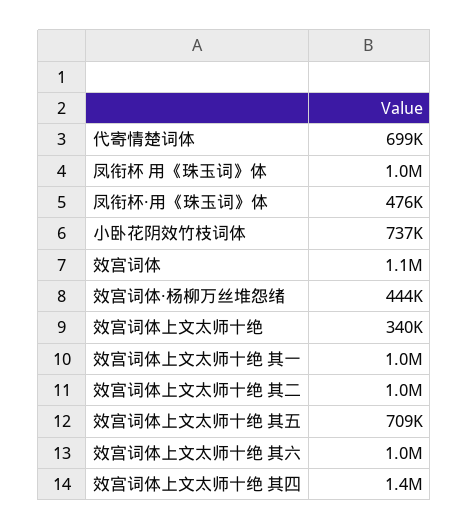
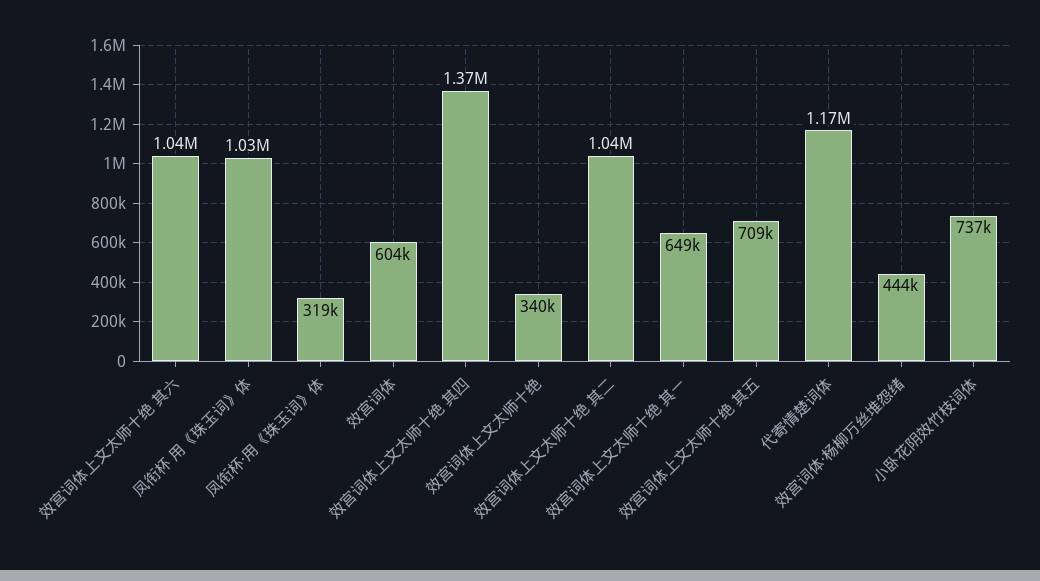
  {
-   "代寄情楚词体": 699000,
+   "代寄情楚词体": 1170000,
    "凤衔杯 用《珠玉词》体": 1030000,
-   "凤衔杯·用《珠玉词》体": 476000,
+   "凤衔杯·用《珠玉词》体": 319000,
    "小卧花阴效竹枝词体": 737000,
-   "效宫词体": 1100000,
+   "效宫词体": 604000,
    "效宫词体·杨柳万丝堆怨绪": 444000,
    "效宫词体上文太师十绝": 340000,
-   "效宫词体上文太师十绝 其一": 1000000,
+   "效宫词体上文太师十绝 其一": 649000,
    "效宫词体上文太师十绝 其二": 1040000,
    "效宫词体上文太师十绝 其五": 709000,
    "效宫词体上文太师十绝 其六": 1040000,
    "效宫词体上文太师十绝 其四": 1370000
  }

